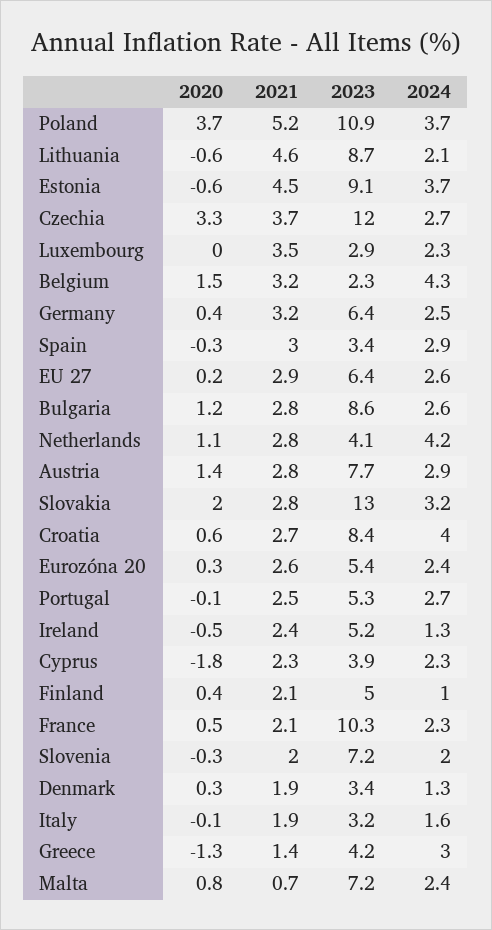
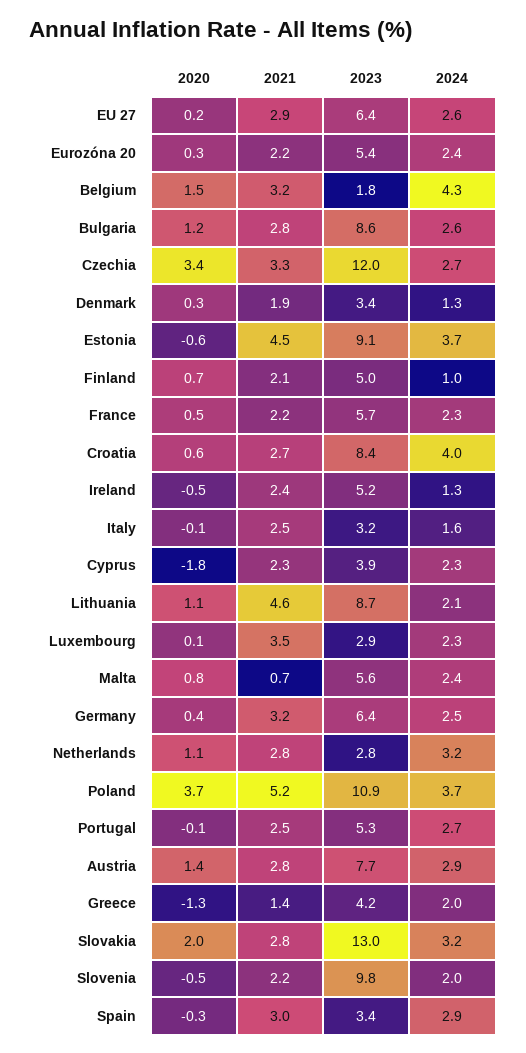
  {
    "2020": {
      "Poland": 3.7,
-     "Lithuania": -0.6,
+     "Lithuania": 1.1,
      "Estonia": -0.6,
-     "Czechia": 3.3,
+     "Czechia": 3.4,
-     "Luxembourg": 0,
+     "Luxembourg": 0.1,
      "Belgium": 1.5,
      "Germany": 0.4,
      "Spain": -0.3,
      "EU 27": 0.2,
      "Bulgaria": 1.2,
      "Netherlands": 1.1,
      "Austria": 1.4,
      "Slovakia": 2,
      "Croatia": 0.6,
      "Eurozóna 20": 0.3,
      "Portugal": -0.1,
      "Ireland": -0.5,
      "Cyprus": -1.8,
-     "Finland": 0.4,
+     "Finland": 0.7,
      "France": 0.5,
-     "Slovenia": -0.3,
+     "Slovenia": -0.5,
      "Denmark": 0.3,
      "Italy": -0.1,
      "Greece": -1.3,
      "Malta": 0.8
    },
    "2021": {
      "Poland": 5.2,
      "Lithuania": 4.6,
      "Estonia": 4.5,
-     "Czechia": 3.7,
+     "Czechia": 3.3,
      "Luxembourg": 3.5,
      "Belgium": 3.2,
      "Germany": 3.2,
      "Spain": 3,
      "EU 27": 2.9,
      "Bulgaria": 2.8,
      "Netherlands": 2.8,
      "Austria": 2.8,
      "Slovakia": 2.8,
      "Croatia": 2.7,
-     "Eurozóna 20": 2.6,
+     "Eurozóna 20": 2.2,
      "Portugal": 2.5,
      "Ireland": 2.4,
      "Cyprus": 2.3,
      "Finland": 2.1,
-     "France": 2.1,
+     "France": 2.2,
-     "Slovenia": 2,
+     "Slovenia": 2.2,
      "Denmark": 1.9,
-     "Italy": 1.9,
+     "Italy": 2.5,
      "Greece": 1.4,
      "Malta": 0.7
    },
    "2023": {
      "Poland": 10.9,
      "Lithuania": 8.7,
      "Estonia": 9.1,
      "Czechia": 12,
      "Luxembourg": 2.9,
-     "Belgium": 2.3,
+     "Belgium": 1.8,
      "Germany": 6.4,
      "Spain": 3.4,
      "EU 27": 6.4,
      "Bulgaria": 8.6,
-     "Netherlands": 4.1,
+     "Netherlands": 2.8,
      "Austria": 7.7,
      "Slovakia": 13,
      "Croatia": 8.4,
      "Eurozóna 20": 5.4,
      "Portugal": 5.3,
      "Ireland": 5.2,
      "Cyprus": 3.9,
      "Finland": 5,
-     "France": 10.3,
+     "France": 5.7,
-     "Slovenia": 7.2,
+     "Slovenia": 9.8,
      "Denmark": 3.4,
      "Italy": 3.2,
      "Greece": 4.2,
-     "Malta": 7.2
+     "Malta": 5.6
    },
    "2024": {
      "Poland": 3.7,
      "Lithuania": 2.1,
      "Estonia": 3.7,
      "Czechia": 2.7,
      "Luxembourg": 2.3,
      "Belgium": 4.3,
      "Germany": 2.5,
      "Spain": 2.9,
      "EU 27": 2.6,
      "Bulgaria": 2.6,
-     "Netherlands": 4.2,
+     "Netherlands": 3.2,
      "Austria": 2.9,
      "Slovakia": 3.2,
      "Croatia": 4,
      "Eurozóna 20": 2.4,
      "Portugal": 2.7,
      "Ireland": 1.3,
      "Cyprus": 2.3,
      "Finland": 1,
      "France": 2.3,
      "Slovenia": 2,
      "Denmark": 1.3,
      "Italy": 1.6,
-     "Greece": 3,
+     "Greece": 2,
      "Malta": 2.4
    }
  }

